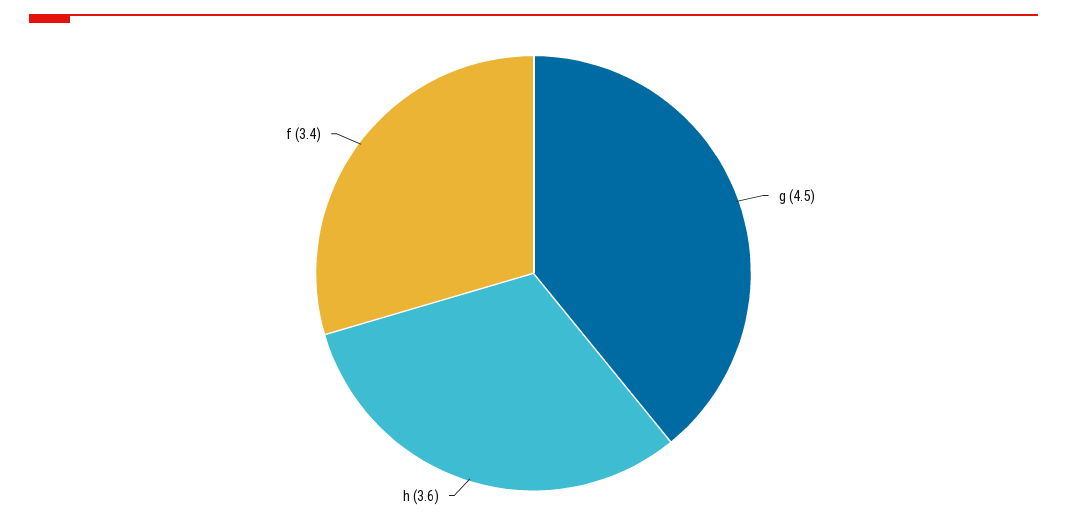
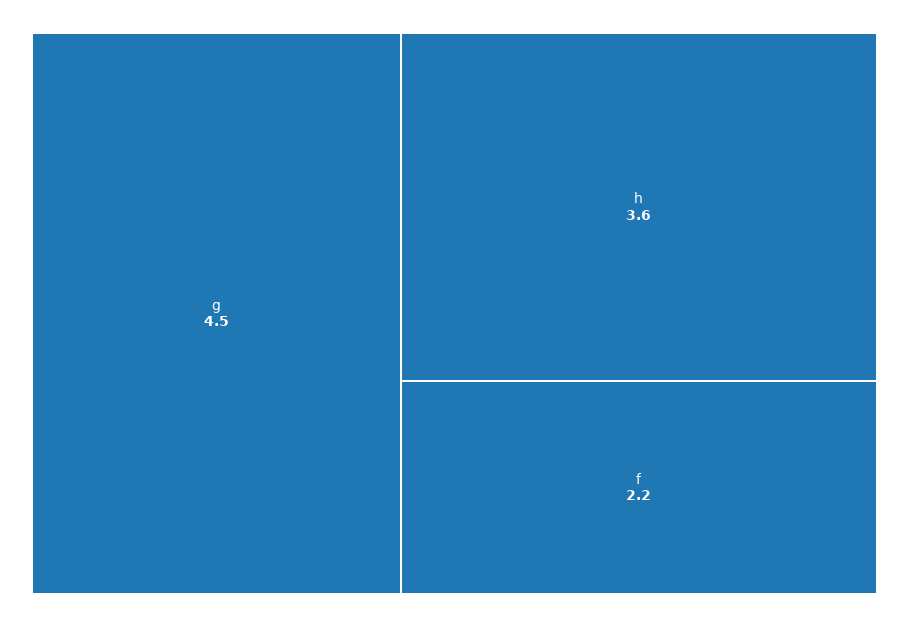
  {
    "g": 4.5,
    "h": 3.6,
-   "f": 3.4
+   "f": 2.2
  }

